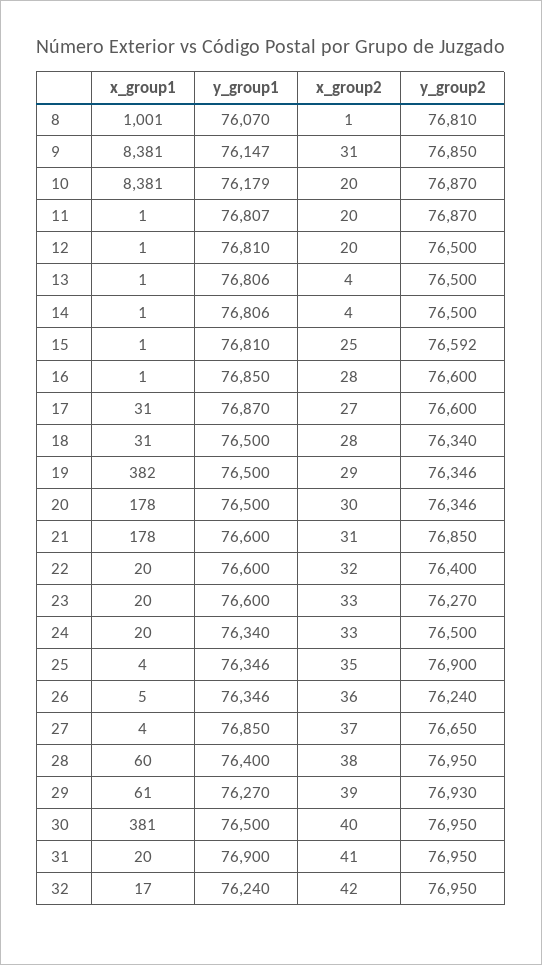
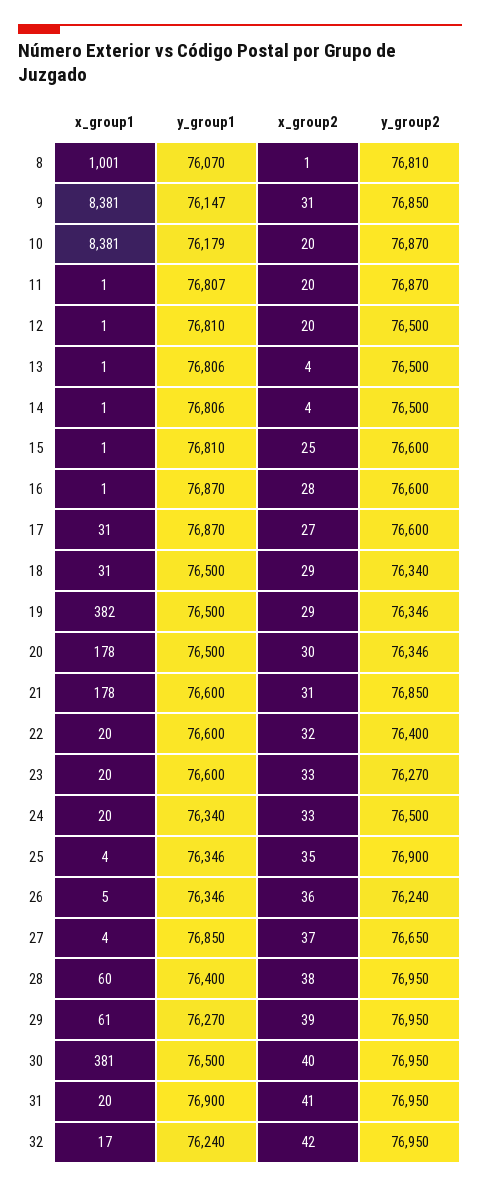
  {
    "x_group1": {
      "8": 1001,
      "9": 8381,
      "10": 8381,
      "11": 1,
      "12": 1,
      "13": 1,
      "14": 1,
      "15": 1,
      "16": 1,
      "17": 31,
      "18": 31,
      "19": 382,
      "20": 178,
      "21": 178,
      "22": 20,
      "23": 20,
      "24": 20,
      "25": 4,
      "26": 5,
      "27": 4,
      "28": 60,
      "29": 61,
      "30": 381,
      "31": 20,
      "32": 17
    },
    "y_group1": {
      "8": 76070,
      "9": 76147,
      "10": 76179,
      "11": 76807,
      "12": 76810,
      "13": 76806,
      "14": 76806,
      "15": 76810,
-     "16": 76850,
+     "16": 76870,
      "17": 76870,
      "18": 76500,
      "19": 76500,
      "20": 76500,
      "21": 76600,
      "22": 76600,
      "23": 76600,
      "24": 76340,
      "25": 76346,
      "26": 76346,
      "27": 76850,
      "28": 76400,
      "29": 76270,
      "30": 76500,
      "31": 76900,
      "32": 76240
    },
    "x_group2": {
      "8": 1,
      "9": 31,
      "10": 20,
      "11": 20,
      "12": 20,
      "13": 4,
      "14": 4,
      "15": 25,
      "16": 28,
      "17": 27,
-     "18": 28,
+     "18": 29,
      "19": 29,
      "20": 30,
      "21": 31,
      "22": 32,
      "23": 33,
      "24": 33,
      "25": 35,
      "26": 36,
      "27": 37,
      "28": 38,
      "29": 39,
      "30": 40,
      "31": 41,
      "32": 42
    },
    "y_group2": {
      "8": 76810,
      "9": 76850,
      "10": 76870,
      "11": 76870,
      "12": 76500,
      "13": 76500,
      "14": 76500,
-     "15": 76592,
+     "15": 76600,
      "16": 76600,
      "17": 76600,
      "18": 76340,
      "19": 76346,
      "20": 76346,
      "21": 76850,
      "22": 76400,
      "23": 76270,
      "24": 76500,
      "25": 76900,
      "26": 76240,
      "27": 76650,
      "28": 76950,
-     "29": 76930,
+     "29": 76950,
      "30": 76950,
      "31": 76950,
      "32": 76950
    }
  }

